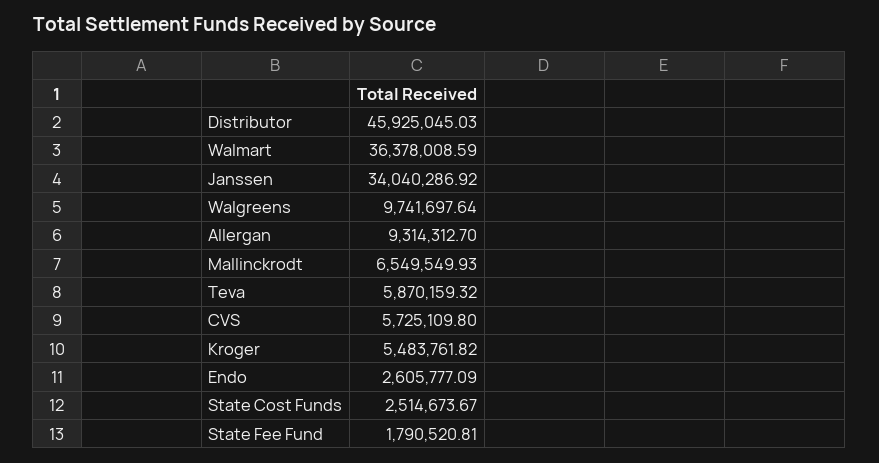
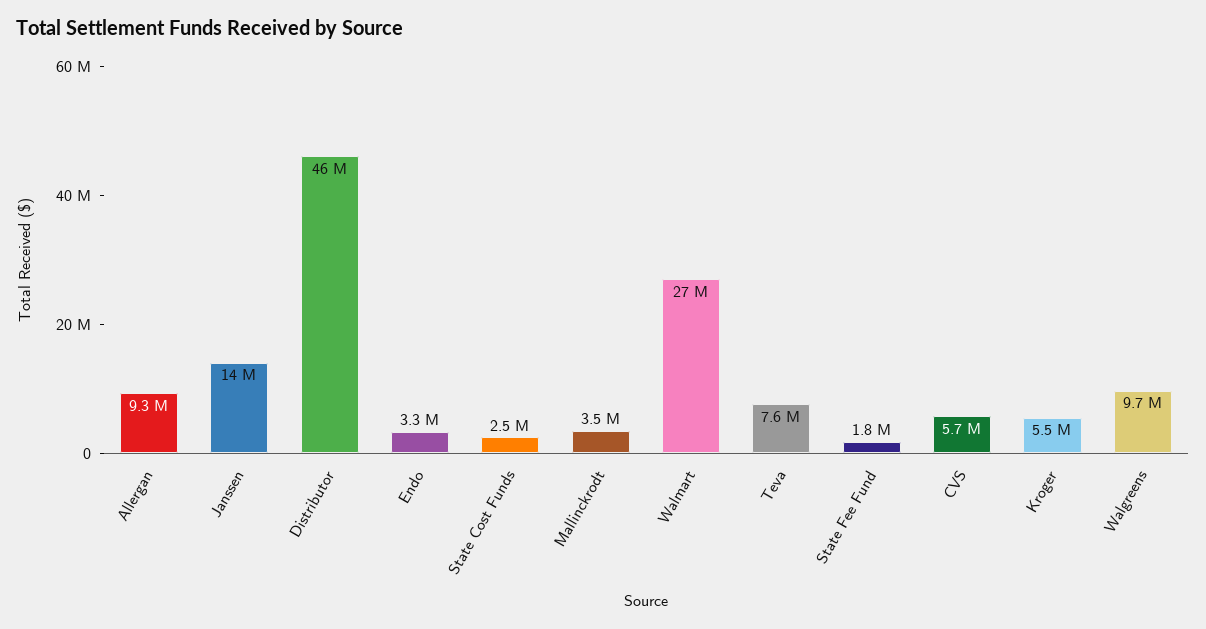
  {
    "Distributor": 45925045.03,
-   "Walmart": 36378008.59,
+   "Walmart": 27000000,
-   "Janssen": 34040286.92,
+   "Janssen": 14000000,
    "Walgreens": 9741697.64,
    "Allergan": 9314312.7,
-   "Mallinckrodt": 6549549.93,
+   "Mallinckrodt": 3500000,
-   "Teva": 5870159.32,
+   "Teva": 7600000,
    "CVS": 5725109.8,
    "Kroger": 5483761.82,
-   "Endo": 2605777.09,
+   "Endo": 3300000,
    "State Cost Funds": 2514673.67,
    "State Fee Fund": 1790520.81
  }

